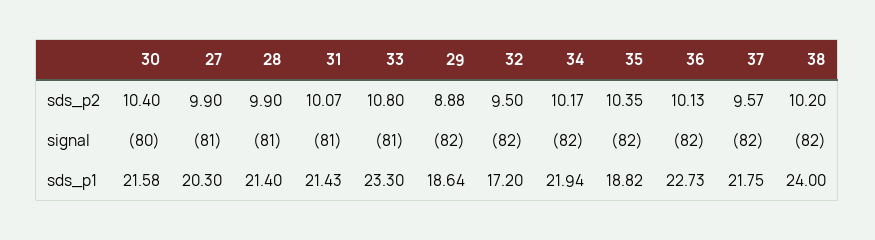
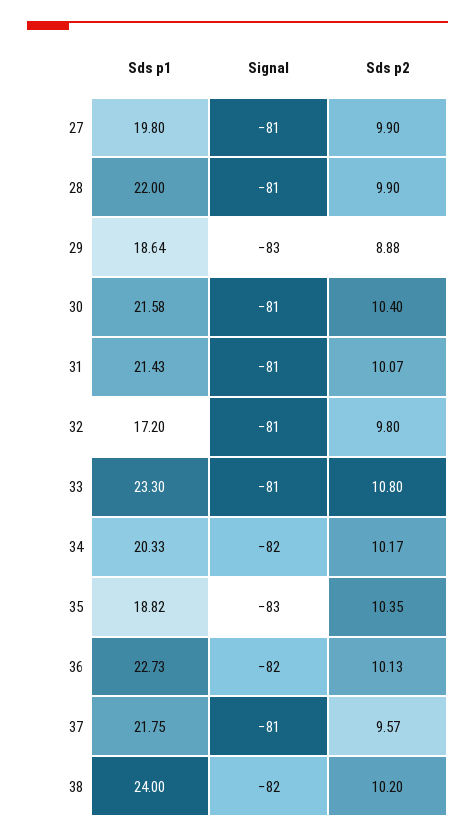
  {
    "30": {
      "sds_p2": 10.4,
-     "signal": -80,
+     "signal": -81,
      "sds_p1": 21.58
    },
    "27": {
      "sds_p2": 9.9,
      "signal": -81,
-     "sds_p1": 20.3
+     "sds_p1": 19.8
    },
    "28": {
      "sds_p2": 9.9,
      "signal": -81,
-     "sds_p1": 21.4
+     "sds_p1": 22
    },
    "31": {
      "sds_p2": 10.07,
      "signal": -81,
      "sds_p1": 21.43
    },
    "33": {
      "sds_p2": 10.8,
      "signal": -81,
      "sds_p1": 23.3
    },
    "29": {
      "sds_p2": 8.88,
-     "signal": -82,
+     "signal": -83,
      "sds_p1": 18.64
    },
    "32": {
-     "sds_p2": 9.5,
+     "sds_p2": 9.8,
-     "signal": -82,
+     "signal": -81,
      "sds_p1": 17.2
    },
    "34": {
      "sds_p2": 10.17,
      "signal": -82,
-     "sds_p1": 21.94
+     "sds_p1": 20.33
    },
    "35": {
      "sds_p2": 10.35,
-     "signal": -82,
+     "signal": -83,
      "sds_p1": 18.82
    },
    "36": {
      "sds_p2": 10.13,
      "signal": -82,
      "sds_p1": 22.73
    },
    "37": {
      "sds_p2": 9.57,
-     "signal": -82,
+     "signal": -81,
      "sds_p1": 21.75
    },
    "38": {
      "sds_p2": 10.2,
      "signal": -82,
      "sds_p1": 24
    }
  }

